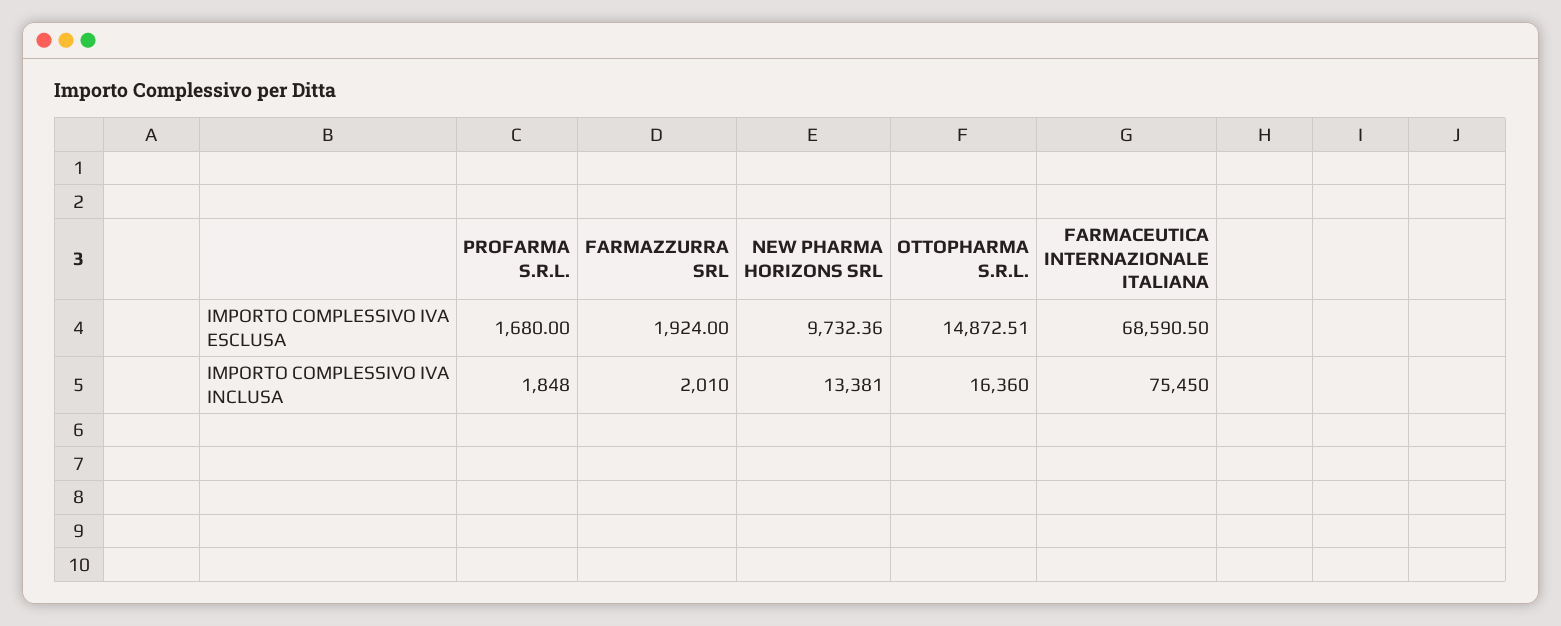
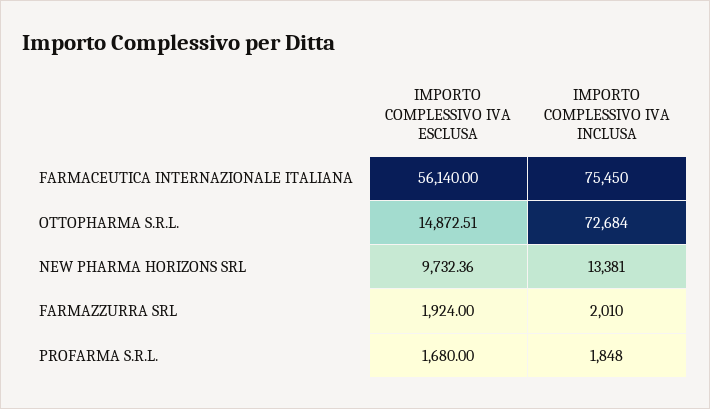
  {
    "PROFARMA S.R.L.": {
      "IMPORTO COMPLESSIVO IVA ESCLUSA": 1680,
      "IMPORTO COMPLESSIVO IVA INCLUSA": 1848
    },
    "FARMAZZURRA SRL": {
      "IMPORTO COMPLESSIVO IVA ESCLUSA": 1924,
      "IMPORTO COMPLESSIVO IVA INCLUSA": 2010
    },
    "NEW PHARMA HORIZONS SRL": {
      "IMPORTO COMPLESSIVO IVA ESCLUSA": 9732.36,
      "IMPORTO COMPLESSIVO IVA INCLUSA": 13381
    },
    "OTTOPHARMA S.R.L.": {
      "IMPORTO COMPLESSIVO IVA ESCLUSA": 14872.51,
-     "IMPORTO COMPLESSIVO IVA INCLUSA": 16360
+     "IMPORTO COMPLESSIVO IVA INCLUSA": 72684
    },
    "FARMACEUTICA INTERNAZIONALE ITALIANA": {
-     "IMPORTO COMPLESSIVO IVA ESCLUSA": 68590.5,
+     "IMPORTO COMPLESSIVO IVA ESCLUSA": 56140,
      "IMPORTO COMPLESSIVO IVA INCLUSA": 75450
    }
  }

